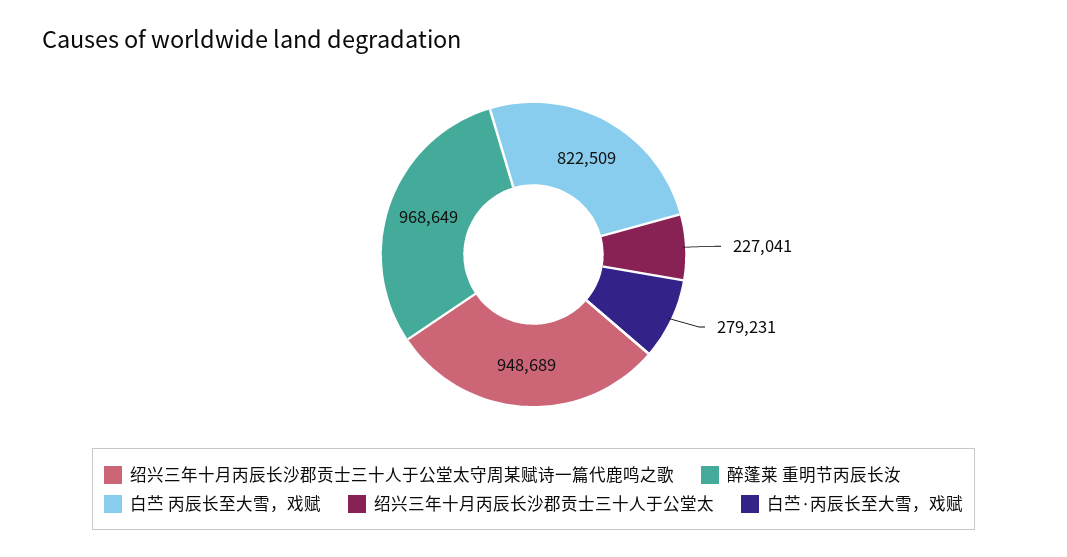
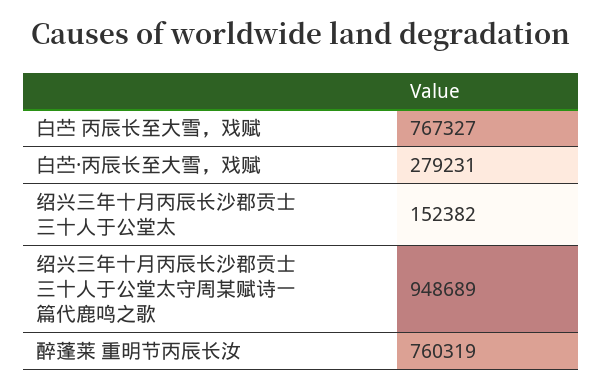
  {
    "绍兴三年十月丙辰长沙郡贡士三十人于公堂太守周某赋诗一篇代鹿鸣之歌": 948689,
-   "醉蓬莱 重明节丙辰长汝": 968649,
+   "醉蓬莱 重明节丙辰长汝": 760319,
-   "白苎 丙辰长至大雪，戏赋": 822509,
+   "白苎 丙辰长至大雪，戏赋": 767327,
-   "绍兴三年十月丙辰长沙郡贡士三十人于公堂太": 227041,
+   "绍兴三年十月丙辰长沙郡贡士三十人于公堂太": 152382,
    "白苎·丙辰长至大雪，戏赋": 279231
  }

